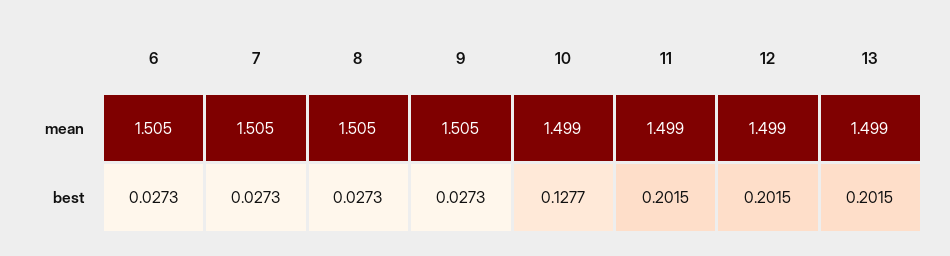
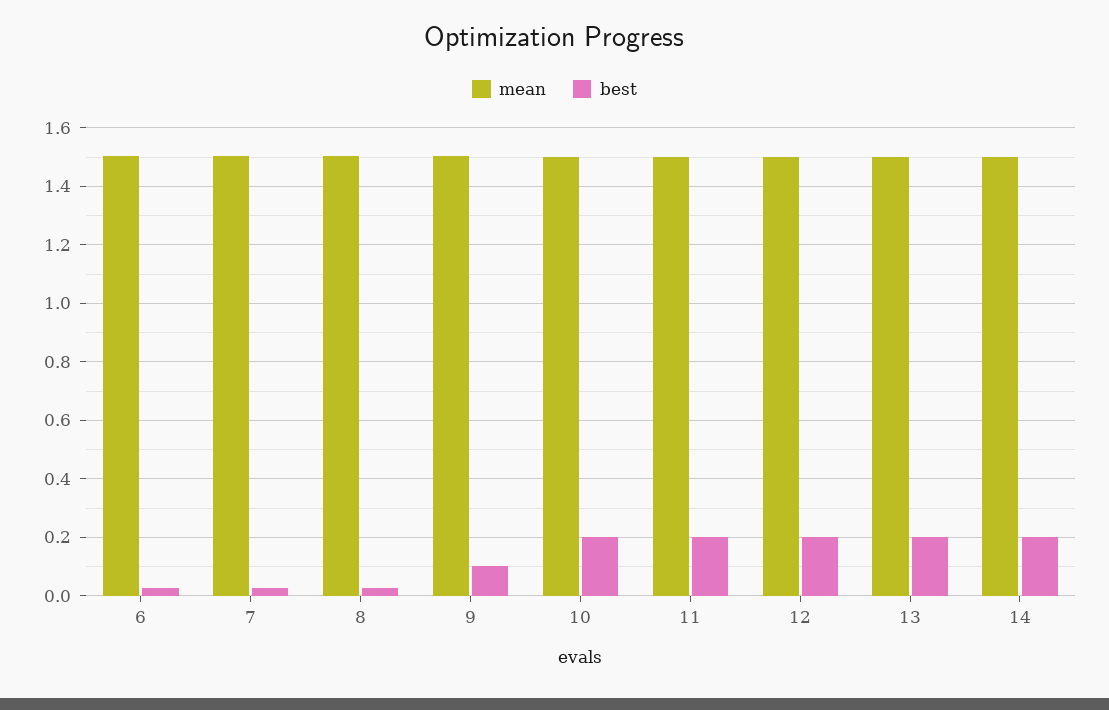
  {
    "mean": {
      "6": 1.505,
      "7": 1.505,
      "8": 1.505,
      "9": 1.505,
      "10": 1.499,
      "11": 1.499,
      "12": 1.499,
-     "13": 1.499
+     "13": 1.499,
+     "14": 1.5
    },
    "best": {
      "6": 0.0273,
      "7": 0.0273,
      "8": 0.0273,
-     "9": 0.0273,
+     "9": 0.1,
-     "10": 0.1277,
+     "10": 0.2,
      "11": 0.2015,
      "12": 0.2015,
-     "13": 0.2015
+     "13": 0.2015,
+     "14": 0.2
    }
  }

